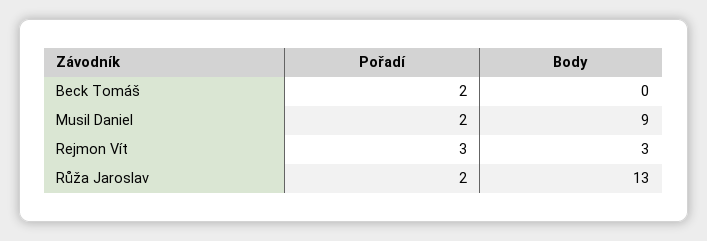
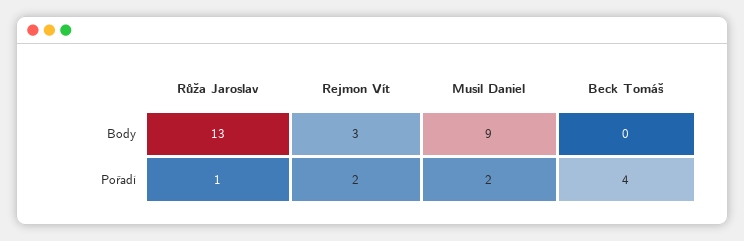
  {
    "Pořadí": {
-     "Beck Tomáš": 2,
+     "Beck Tomáš": 4,
      "Musil Daniel": 2,
-     "Rejmon Vít": 3,
+     "Rejmon Vít": 2,
-     "Růža Jaroslav": 2
+     "Růža Jaroslav": 1
    },
    "Body": {
      "Beck Tomáš": 0,
      "Musil Daniel": 9,
      "Rejmon Vít": 3,
      "Růža Jaroslav": 13
    }
  }

